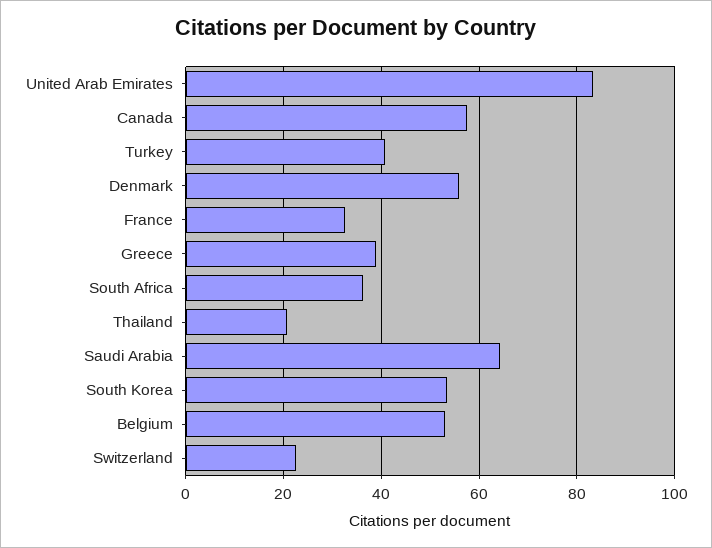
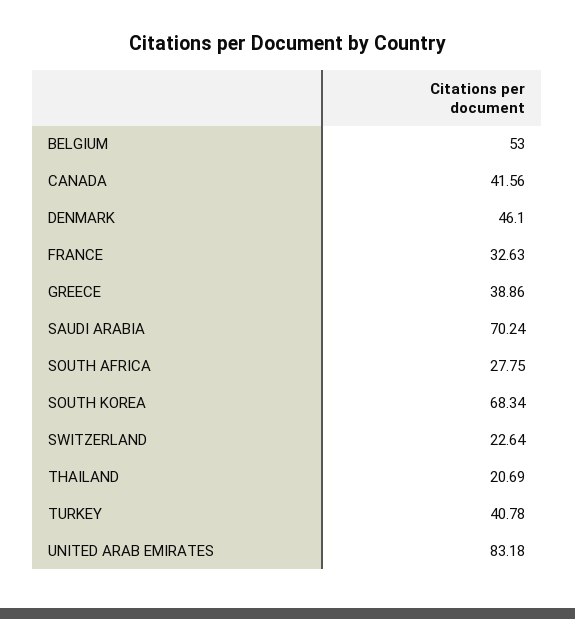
  {
    "United Arab Emirates": 83.18,
-   "Canada": 58,
+   "Canada": 41.56,
    "Turkey": 40.78,
-   "Denmark": 56,
+   "Denmark": 46.1,
    "France": 32.63,
    "Greece": 38.86,
-   "South Africa": 36,
+   "South Africa": 27.75,
    "Thailand": 20.69,
-   "Saudi Arabia": 64,
+   "Saudi Arabia": 70.24,
-   "South Korea": 54,
+   "South Korea": 68.34,
    "Belgium": 53,
    "Switzerland": 22.64
  }

